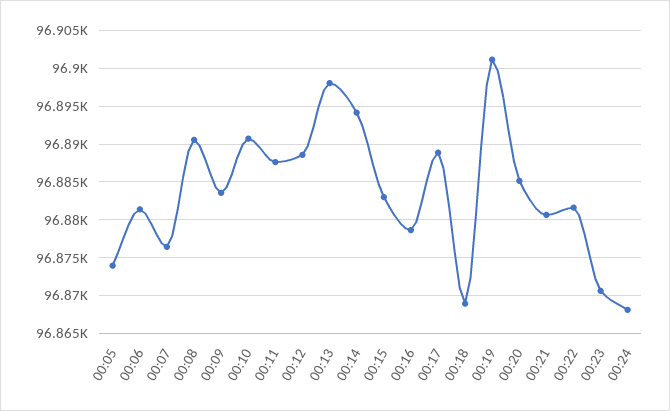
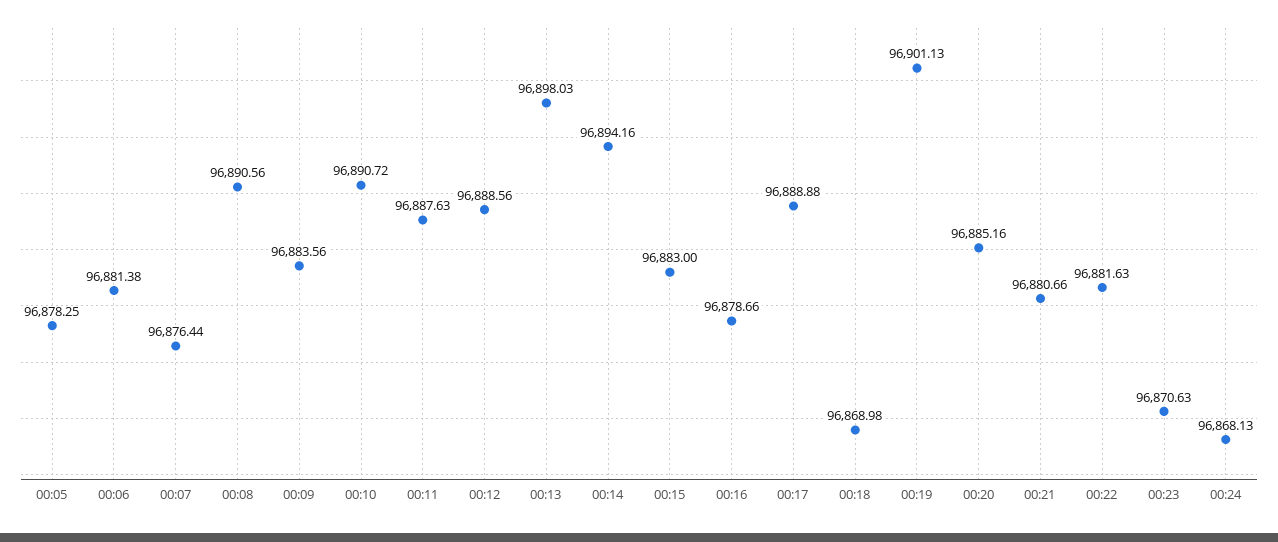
  {
-   "00:05": 96874,
+   "00:05": 96878.25,
    "00:06": 96881.38,
    "00:07": 96876.44,
    "00:08": 96890.56,
    "00:09": 96883.56,
    "00:10": 96890.72,
    "00:11": 96887.63,
    "00:12": 96888.56,
    "00:13": 96898.03,
    "00:14": 96894.16,
    "00:15": 96883,
    "00:16": 96878.66,
    "00:17": 96888.88,
    "00:18": 96868.98,
    "00:19": 96901.13,
    "00:20": 96885.16,
    "00:21": 96880.66,
    "00:22": 96881.63,
    "00:23": 96870.63,
    "00:24": 96868.13
  }

